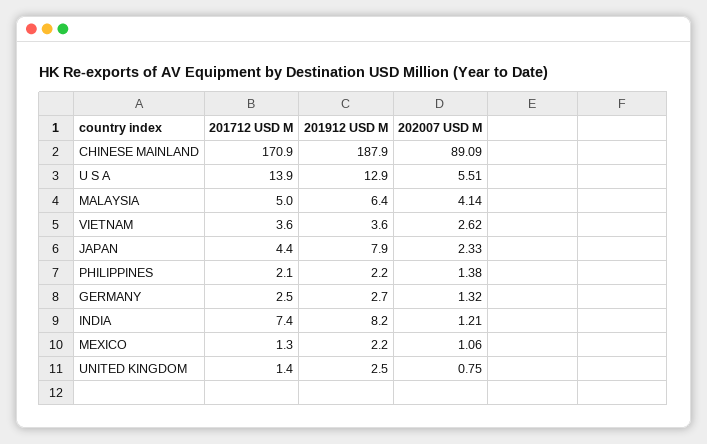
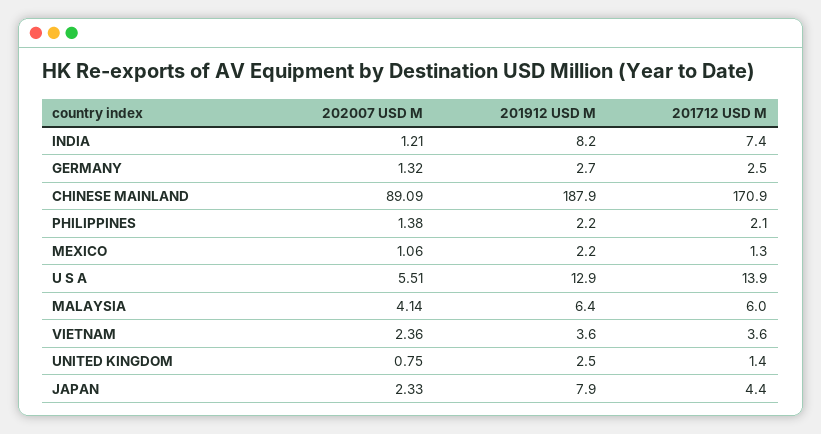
  {
    "201712 USD M": {
      "CHINESE MAINLAND": 170.9,
      "U S A": 13.9,
-     "MALAYSIA": 5,
+     "MALAYSIA": 6,
      "VIETNAM": 3.6,
      "JAPAN": 4.4,
      "PHILIPPINES": 2.1,
      "GERMANY": 2.5,
      "INDIA": 7.4,
      "MEXICO": 1.3,
      "UNITED KINGDOM": 1.4
    },
    "201912 USD M": {
      "CHINESE MAINLAND": 187.9,
      "U S A": 12.9,
      "MALAYSIA": 6.4,
      "VIETNAM": 3.6,
      "JAPAN": 7.9,
      "PHILIPPINES": 2.2,
      "GERMANY": 2.7,
      "INDIA": 8.2,
      "MEXICO": 2.2,
      "UNITED KINGDOM": 2.5
    },
    "202007 USD M": {
      "CHINESE MAINLAND": 89.09,
      "U S A": 5.51,
      "MALAYSIA": 4.14,
-     "VIETNAM": 2.62,
+     "VIETNAM": 2.36,
      "JAPAN": 2.33,
      "PHILIPPINES": 1.38,
      "GERMANY": 1.32,
      "INDIA": 1.21,
      "MEXICO": 1.06,
      "UNITED KINGDOM": 0.75
    }
  }

